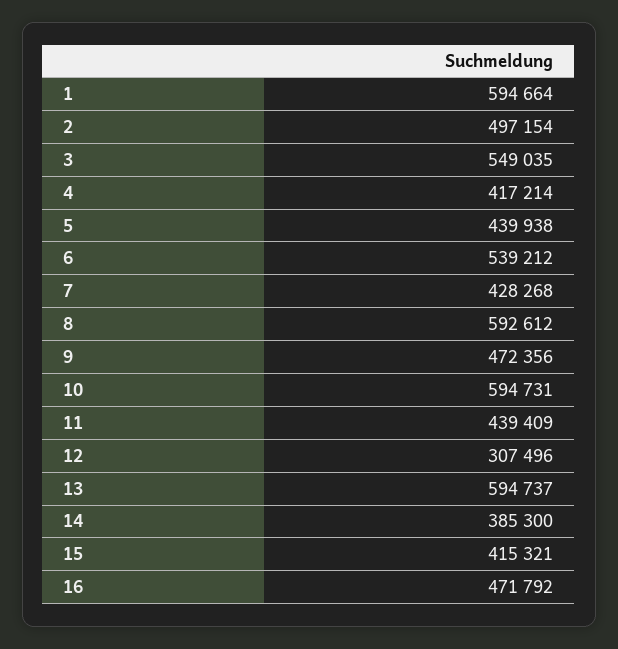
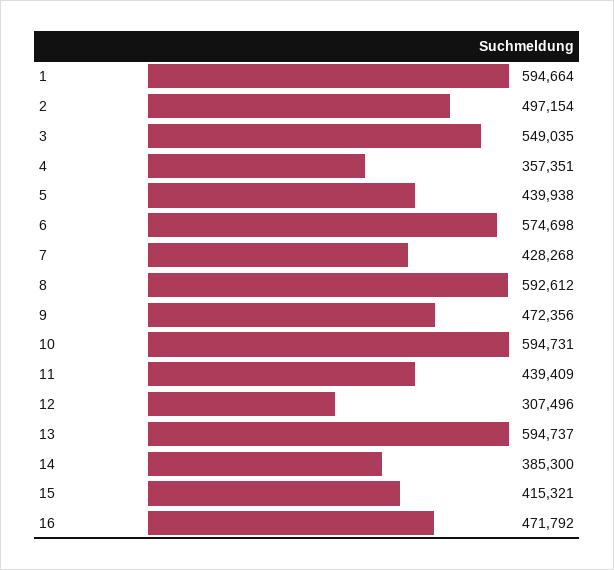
  {
    "1": 594664,
    "2": 497154,
    "3": 549035,
-   "4": 417214,
+   "4": 357351,
    "5": 439938,
-   "6": 539212,
+   "6": 574698,
    "7": 428268,
    "8": 592612,
    "9": 472356,
    "10": 594731,
    "11": 439409,
    "12": 307496,
    "13": 594737,
    "14": 385300,
    "15": 415321,
    "16": 471792
  }

